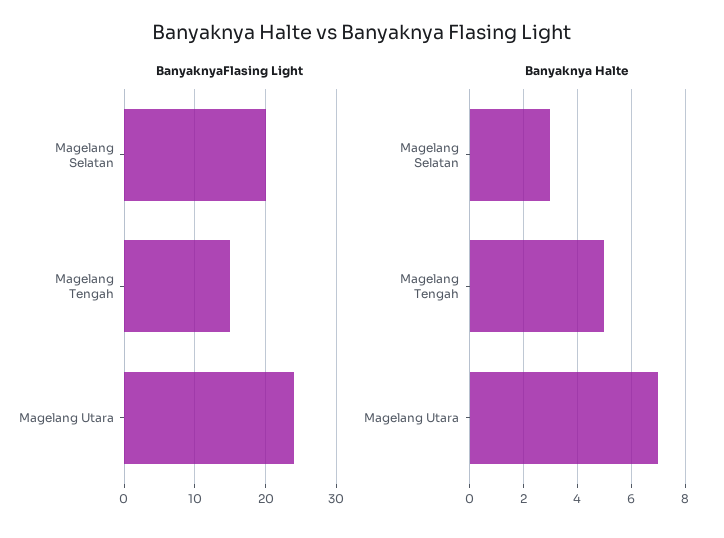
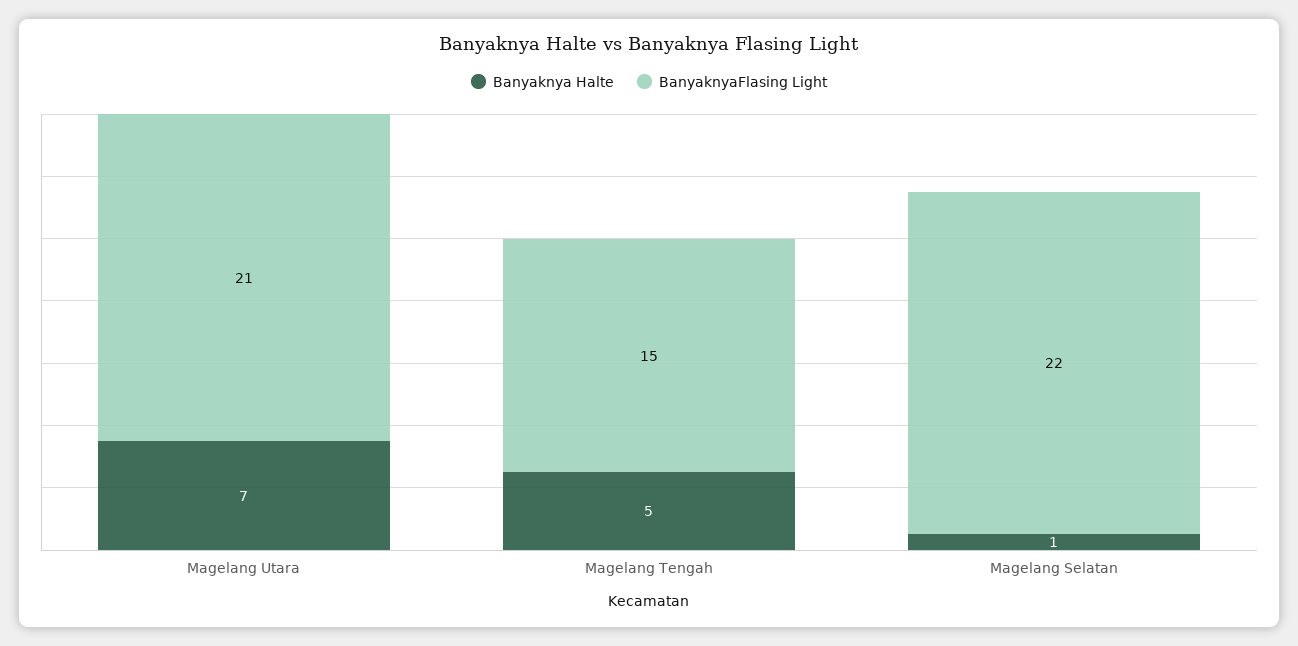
  {
    "BanyaknyaFlasing Light": {
-     "Magelang Selatan": 20,
+     "Magelang Selatan": 22,
      "Magelang Tengah": 15,
-     "Magelang Utara": 24
+     "Magelang Utara": 21
    },
    "Banyaknya Halte": {
-     "Magelang Selatan": 3,
+     "Magelang Selatan": 1,
      "Magelang Tengah": 5,
      "Magelang Utara": 7
    }
  }

